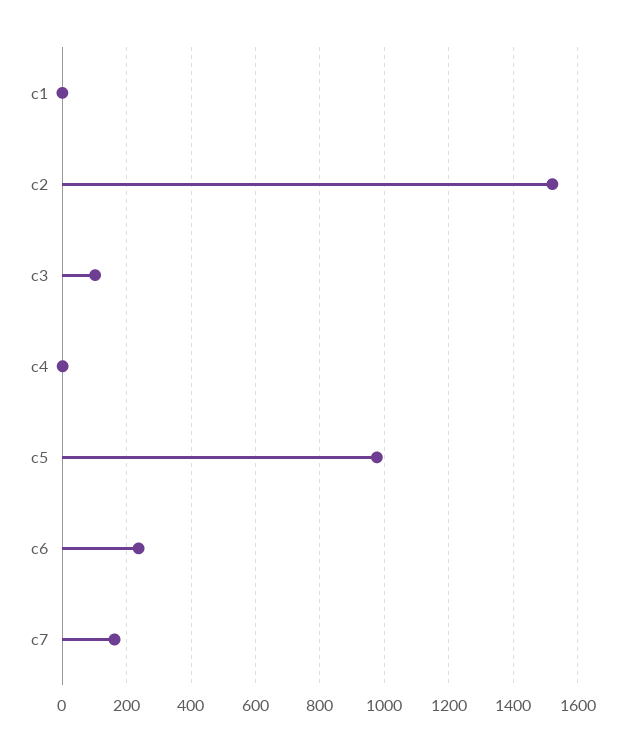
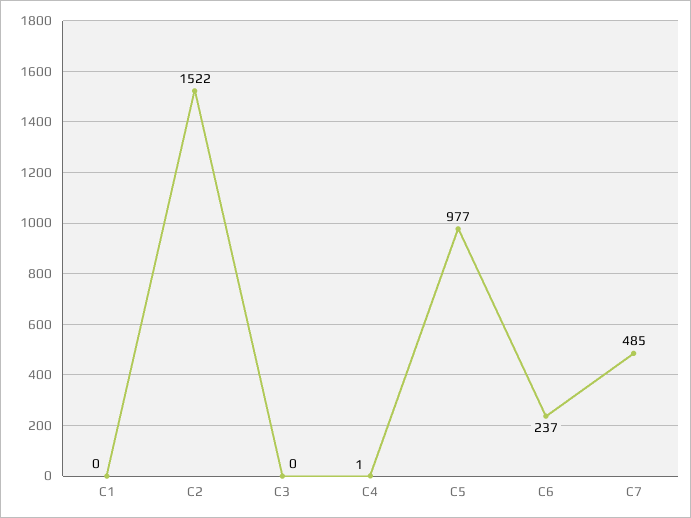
  {
    "c1": 0,
    "c2": 1522,
-   "c3": 100,
+   "c3": 0,
    "c4": 1,
    "c5": 977,
    "c6": 237,
-   "c7": 160
+   "c7": 485
  }

